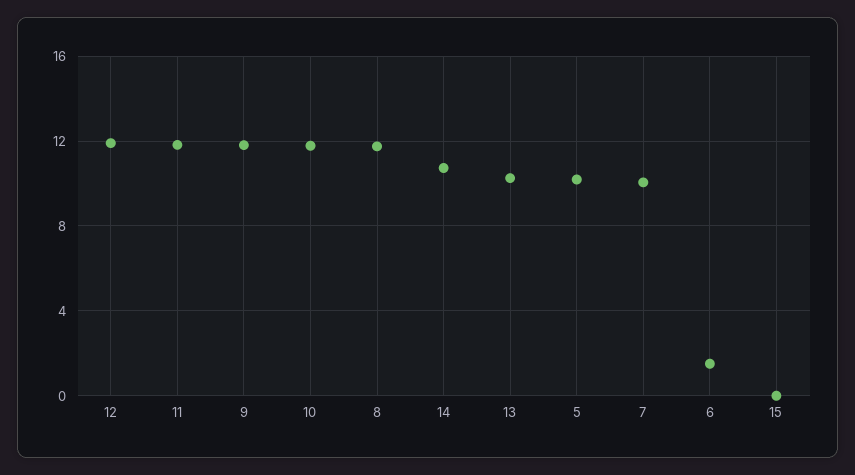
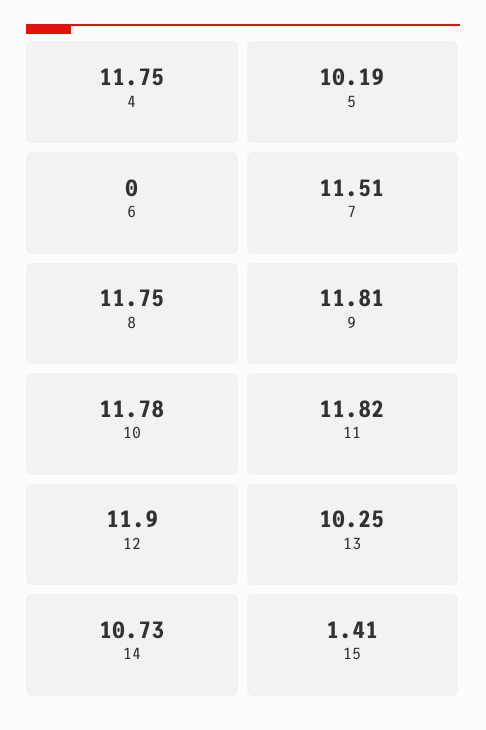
  {
    "12": 11.9,
    "11": 11.82,
    "9": 11.81,
    "10": 11.78,
    "8": 11.75,
    "14": 10.73,
    "13": 10.25,
    "5": 10.19,
-   "7": 10,
+   "7": 11.51,
-   "6": 1.5,
+   "6": 0,
-   "15": 0
+   "15": 1.41,
+   "4": 11.75
  }

